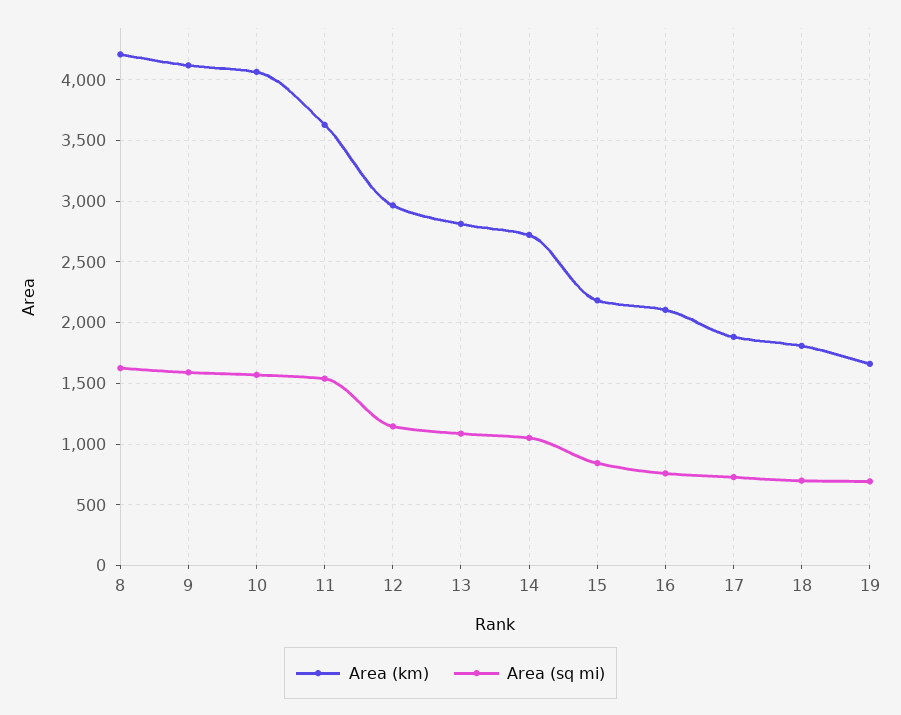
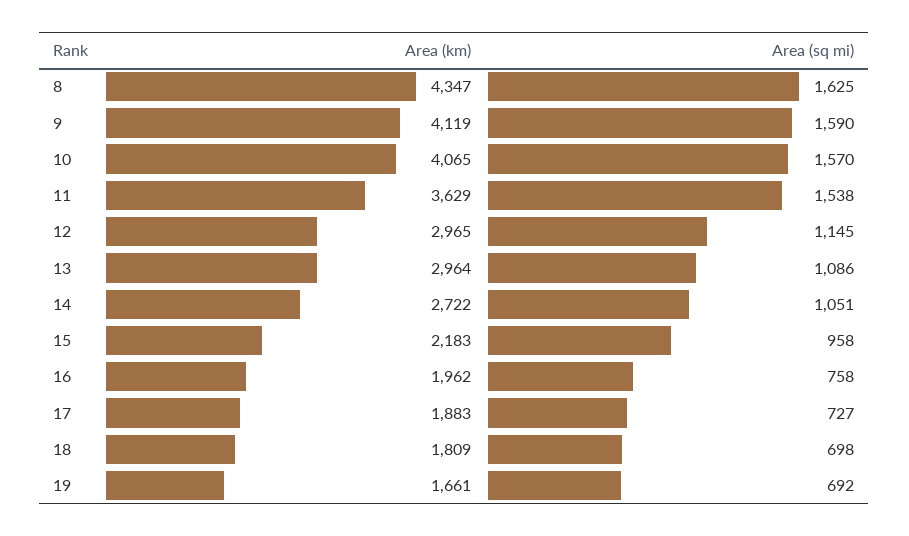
  {
    "Area (km)": {
-     "8": 4200,
+     "8": 4347,
      "9": 4119,
      "10": 4065,
      "11": 3629,
      "12": 2965,
-     "13": 2800,
+     "13": 2964,
      "14": 2722,
      "15": 2183,
-     "16": 2100,
+     "16": 1962,
      "17": 1883,
      "18": 1809,
      "19": 1661
    },
    "Area (sq mi)": {
      "8": 1625,
      "9": 1590,
      "10": 1570,
      "11": 1538,
      "12": 1145,
      "13": 1086,
      "14": 1051,
-     "15": 850,
+     "15": 958,
      "16": 758,
      "17": 727,
      "18": 698,
      "19": 692
    }
  }

